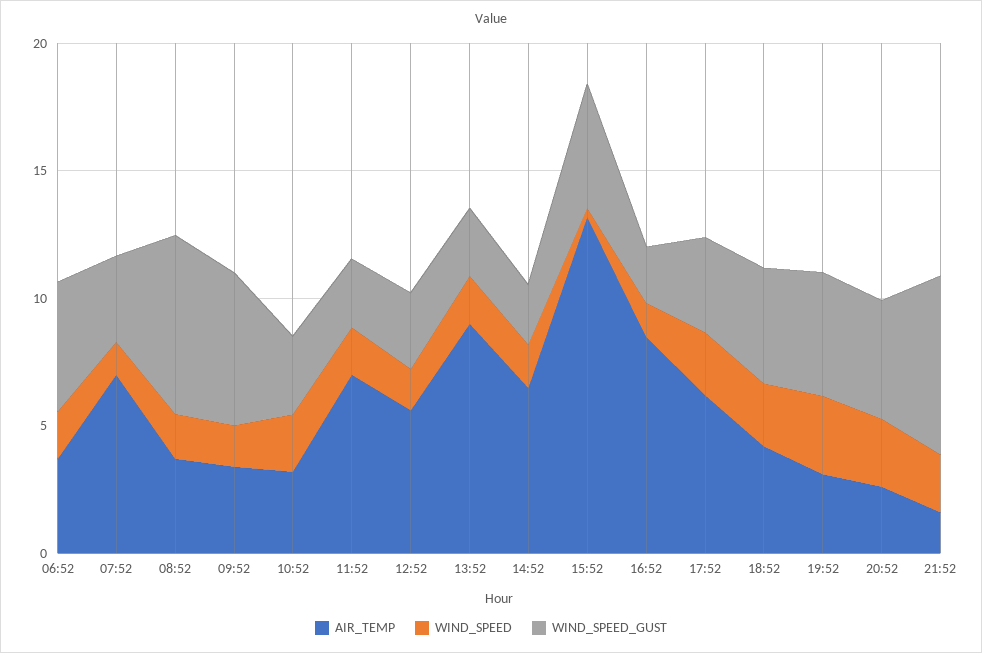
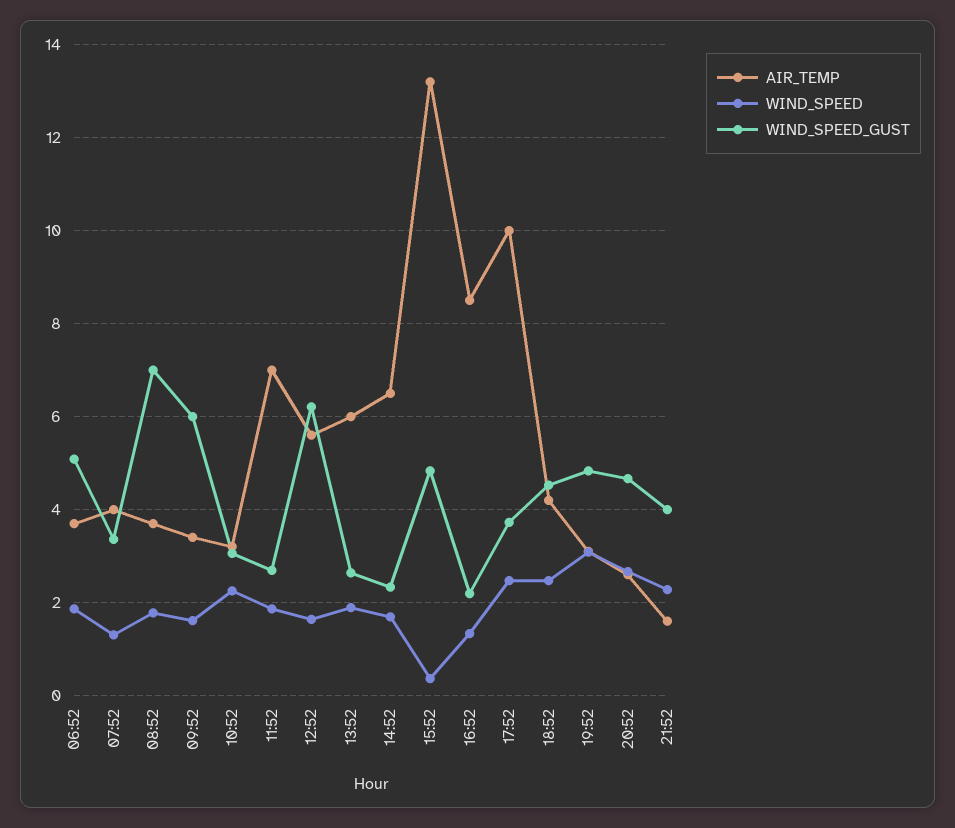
  {
    "AIR_TEMP": {
      "06:52": 3.8,
-     "07:52": 7,
+     "07:52": 4,
      "08:52": 3.8,
      "09:52": 3.4,
      "10:52": 3.2,
      "11:52": 7,
      "12:52": 5.6,
-     "13:52": 9,
+     "13:52": 6,
      "14:52": 6.6,
      "15:52": 13.2,
      "16:52": 8.6,
-     "17:52": 6,
+     "17:52": 10,
      "18:52": 4.2,
      "19:52": 3.2,
      "20:52": 2.6,
      "21:52": 1.6
    },
    "WIND_SPEED": {
      "06:52": 1.8,
      "07:52": 1.4,
      "08:52": 1.8,
      "09:52": 1.6,
      "10:52": 2.2,
      "11:52": 1.8,
      "12:52": 1.6,
      "13:52": 1.8,
      "14:52": 1.6,
      "15:52": 0.4,
      "16:52": 1.4,
      "17:52": 2.4,
      "18:52": 2.4,
      "19:52": 3,
      "20:52": 2.6,
      "21:52": 2.2
    },
    "WIND_SPEED_GUST": {
      "06:52": 5,
      "07:52": 3.4,
      "08:52": 7,
      "09:52": 6,
      "10:52": 3,
      "11:52": 2.6,
-     "12:52": 3,
+     "12:52": 6.2,
      "13:52": 2.6,
      "14:52": 2.4,
      "15:52": 4.8,
      "16:52": 2.2,
      "17:52": 3.8,
      "18:52": 4.6,
      "19:52": 4.8,
      "20:52": 4.6,
-     "21:52": 7
+     "21:52": 4
    }
  }

